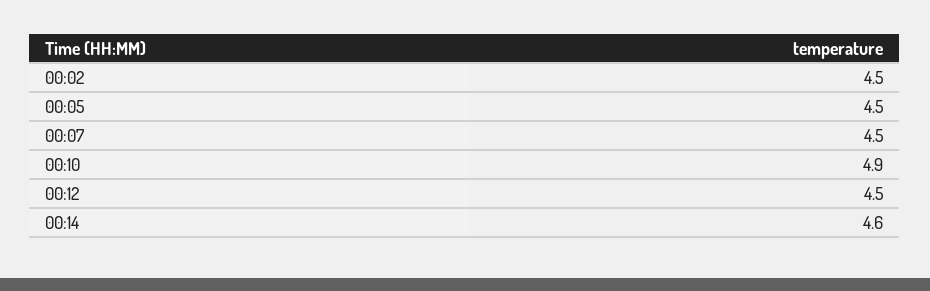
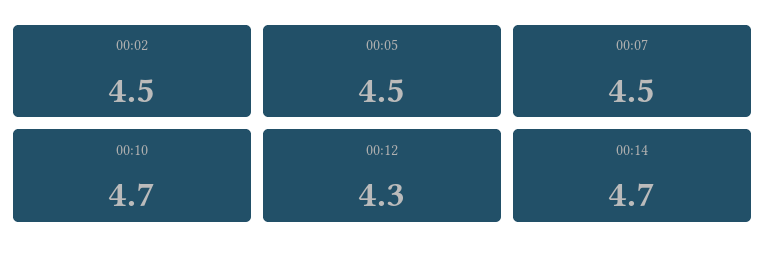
  {
    "00:02": 4.5,
    "00:05": 4.5,
    "00:07": 4.5,
-   "00:10": 4.9,
+   "00:10": 4.7,
-   "00:12": 4.5,
+   "00:12": 4.3,
-   "00:14": 4.6
+   "00:14": 4.7
  }

